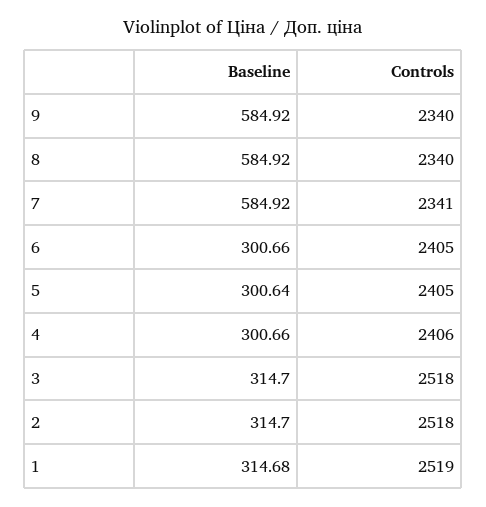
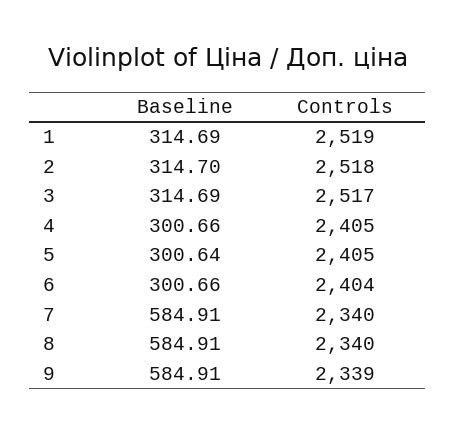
  {
    "Baseline": {
-     "9": 584.92,
+     "9": 584.91,
-     "8": 584.92,
+     "8": 584.91,
-     "7": 584.92,
+     "7": 584.91,
      "6": 300.66,
      "5": 300.64,
      "4": 300.66,
-     "3": 314.7,
+     "3": 314.69,
      "2": 314.7,
-     "1": 314.68
+     "1": 314.69
    },
    "Controls": {
-     "9": 2340,
+     "9": 2339,
      "8": 2340,
-     "7": 2341,
+     "7": 2340,
-     "6": 2405,
+     "6": 2404,
      "5": 2405,
-     "4": 2406,
+     "4": 2405,
-     "3": 2518,
+     "3": 2517,
      "2": 2518,
      "1": 2519
    }
  }

